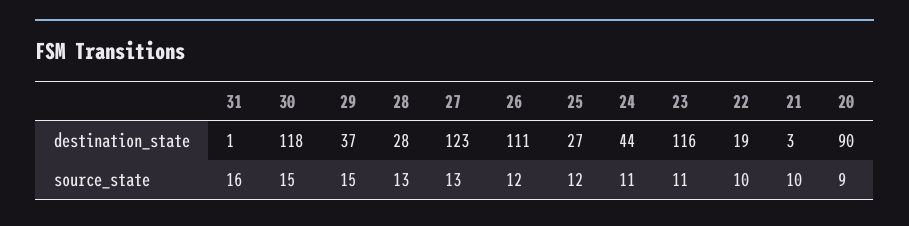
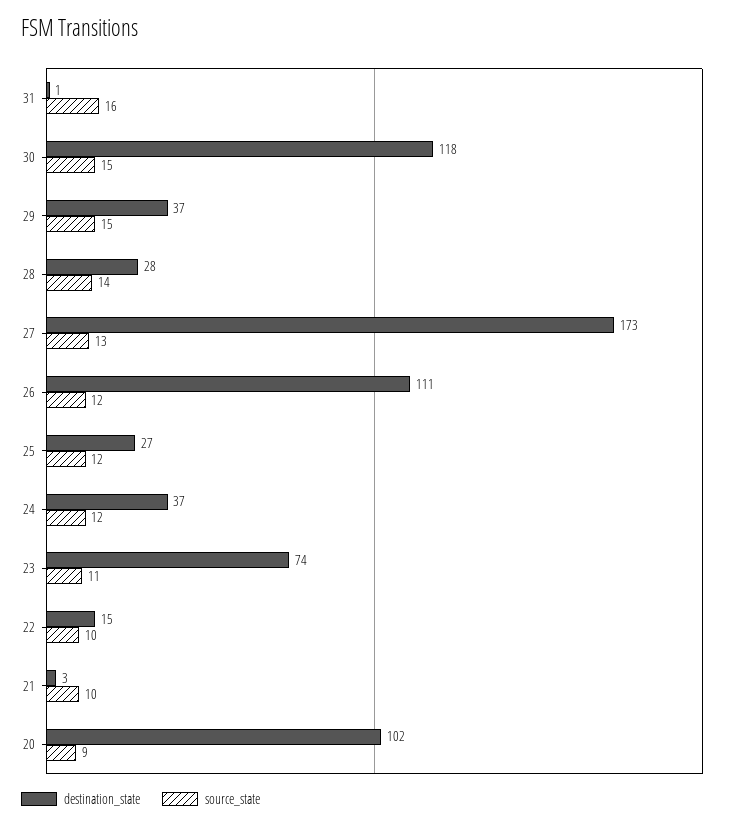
  {
    "destination_state": {
      "31": 1,
      "30": 118,
      "29": 37,
      "28": 28,
-     "27": 123,
+     "27": 173,
      "26": 111,
      "25": 27,
-     "24": 44,
+     "24": 37,
-     "23": 116,
+     "23": 74,
-     "22": 19,
+     "22": 15,
      "21": 3,
-     "20": 90
+     "20": 102
    },
    "source_state": {
      "31": 16,
      "30": 15,
      "29": 15,
-     "28": 13,
+     "28": 14,
      "27": 13,
      "26": 12,
      "25": 12,
-     "24": 11,
+     "24": 12,
      "23": 11,
      "22": 10,
      "21": 10,
      "20": 9
    }
  }

